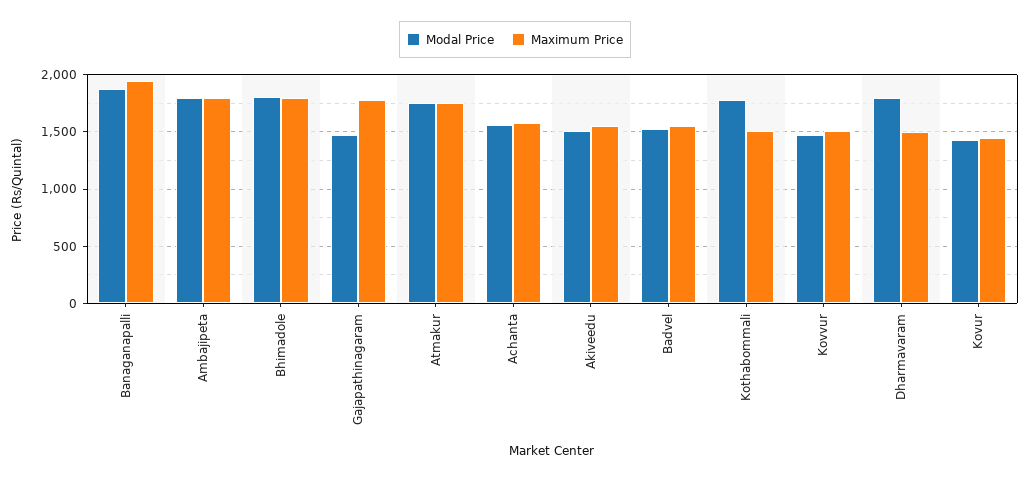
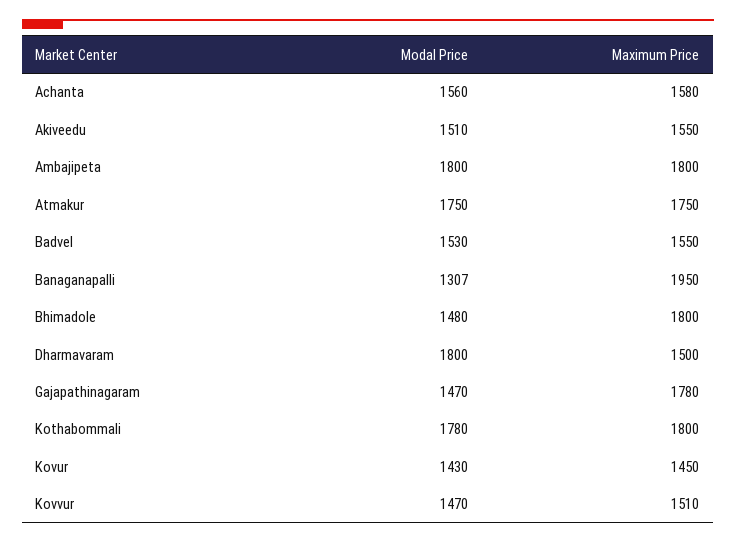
  {
    "Modal Price": {
-     "Banaganapalli": 1900,
+     "Banaganapalli": 1307,
      "Ambajipeta": 1800,
-     "Bhimadole": 1800,
+     "Bhimadole": 1480,
      "Gajapathinagaram": 1470,
      "Atmakur": 1750,
      "Achanta": 1560,
      "Akiveedu": 1510,
      "Badvel": 1530,
      "Kothabommali": 1780,
      "Kovvur": 1470,
      "Dharmavaram": 1800,
      "Kovur": 1430
    },
    "Maximum Price": {
      "Banaganapalli": 1950,
      "Ambajipeta": 1800,
      "Bhimadole": 1800,
      "Gajapathinagaram": 1780,
      "Atmakur": 1750,
      "Achanta": 1580,
      "Akiveedu": 1550,
      "Badvel": 1550,
-     "Kothabommali": 1500,
+     "Kothabommali": 1800,
      "Kovvur": 1510,
      "Dharmavaram": 1500,
      "Kovur": 1450
    }
  }

